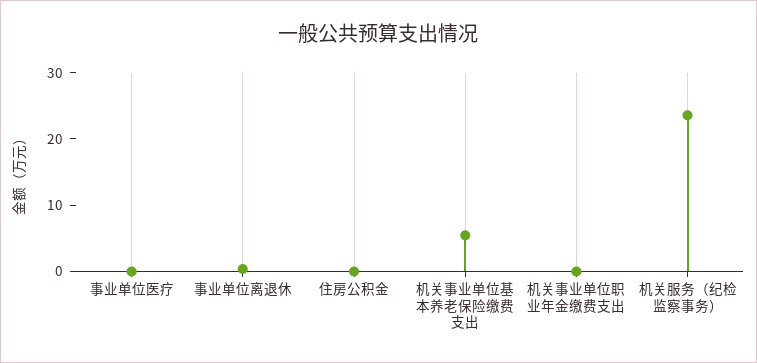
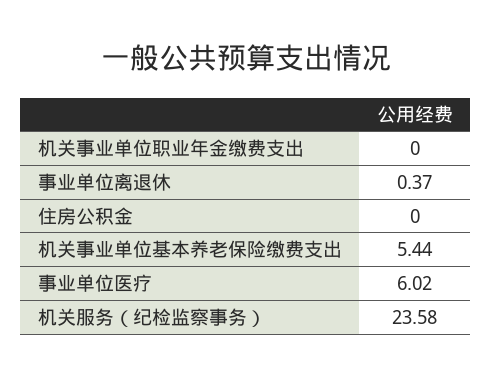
  {
-   "事业单位医疗": 0,
+   "事业单位医疗": 6.02,
    "事业单位离退休": 0.37,
    "住房公积金": 0,
    "机关事业单位基本养老保险缴费支出": 5.44,
    "机关事业单位职业年金缴费支出": 0,
    "机关服务（纪检监察事务）": 23.58
  }

